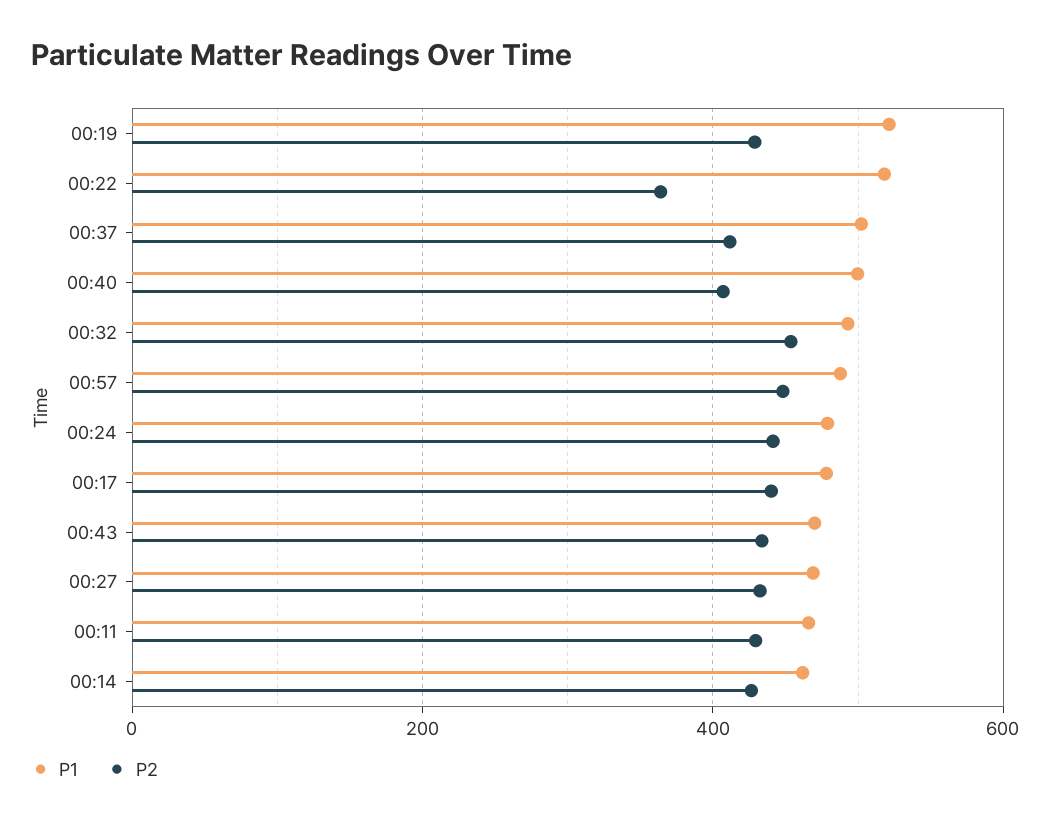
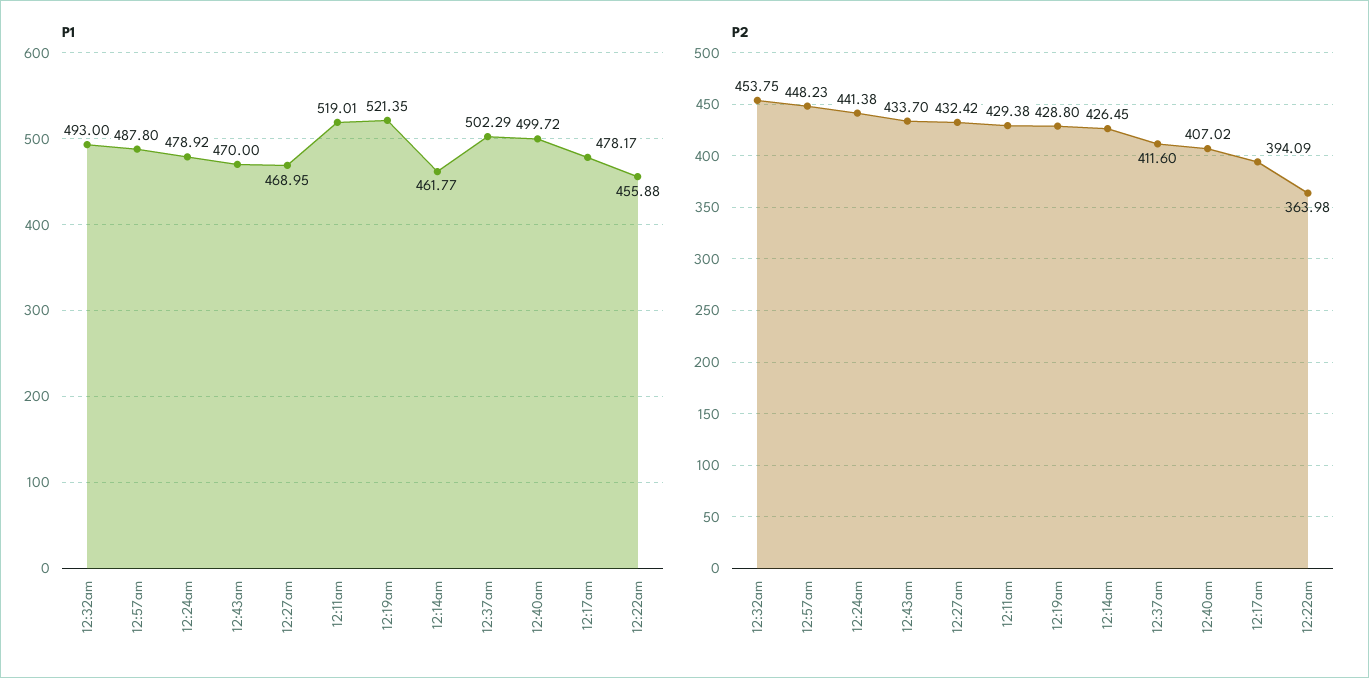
  {
    "P1": {
      "00:19": 521.35,
-     "00:22": 520,
+     "00:22": 455.88,
      "00:37": 502.29,
      "00:40": 499.72,
      "00:32": 493,
      "00:57": 487.8,
      "00:24": 478.92,
      "00:17": 478.17,
      "00:43": 470,
      "00:27": 468.95,
-     "00:11": 460,
+     "00:11": 519.01,
      "00:14": 461.77
    },
    "P2": {
      "00:19": 428.8,
      "00:22": 363.98,
      "00:37": 411.6,
      "00:40": 407.02,
      "00:32": 453.75,
      "00:57": 448.23,
      "00:24": 441.38,
-     "00:17": 440,
+     "00:17": 394.09,
      "00:43": 433.7,
      "00:27": 432.42,
      "00:11": 429.38,
      "00:14": 426.45
    }
  }

